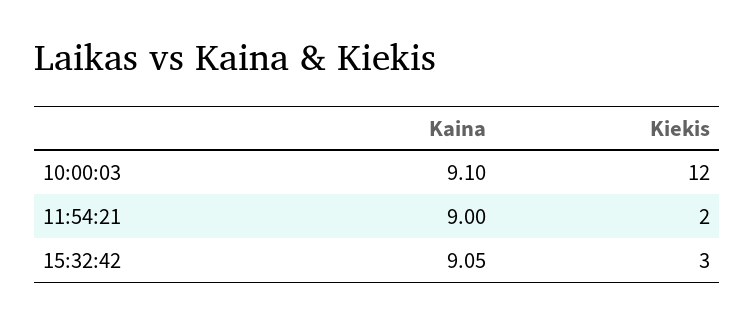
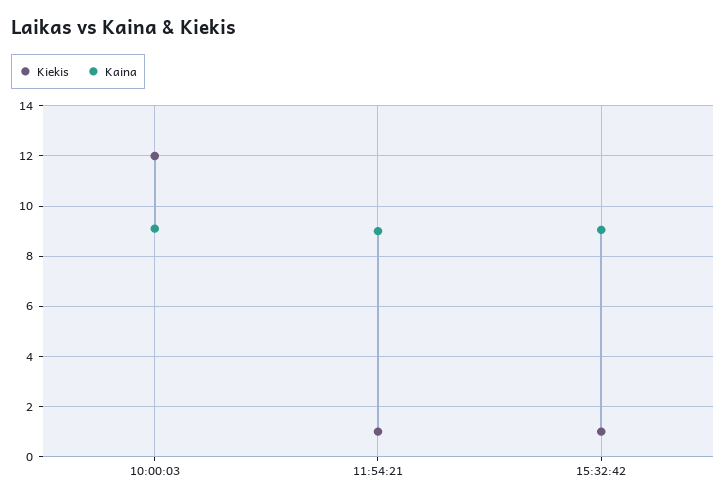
  {
    "Kaina": {
      "10:00:03": 9.1,
      "11:54:21": 9,
      "15:32:42": 9.05
    },
    "Kiekis": {
      "10:00:03": 12,
-     "11:54:21": 2,
+     "11:54:21": 1,
-     "15:32:42": 3
+     "15:32:42": 1
    }
  }

